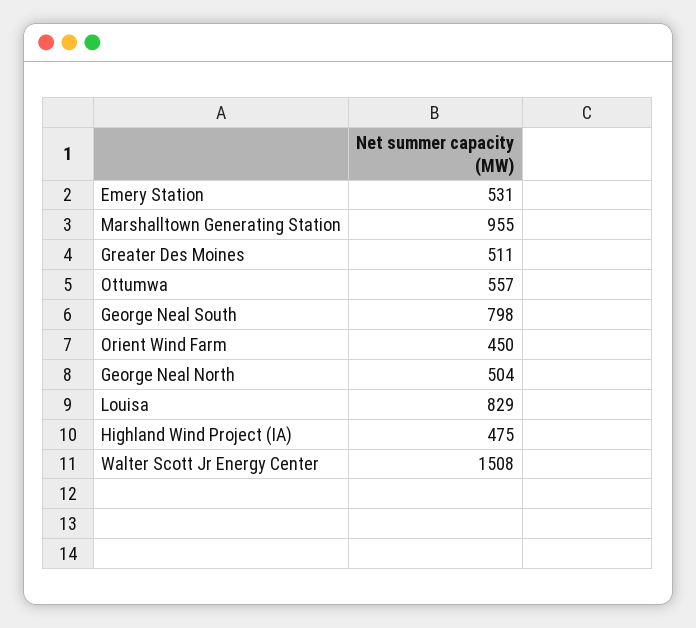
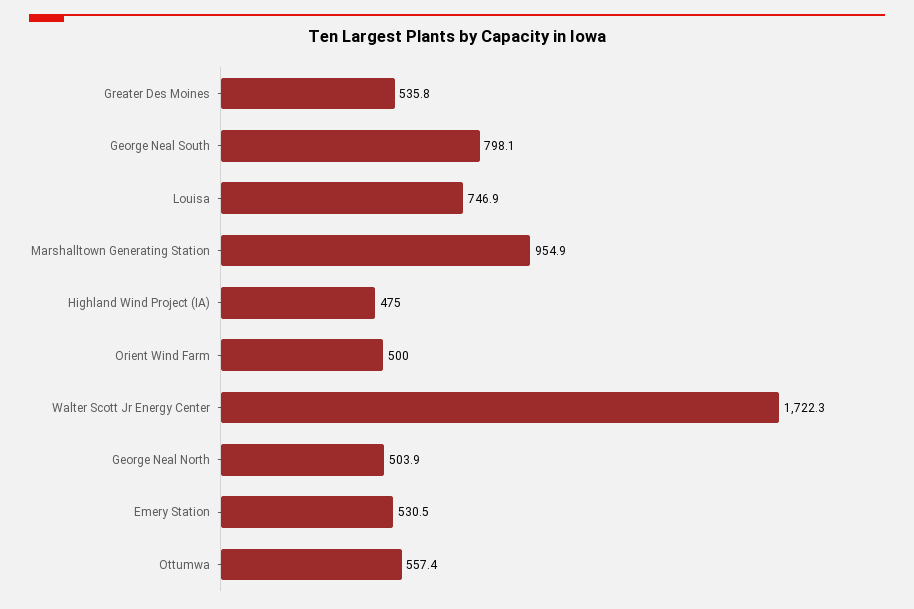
  {
    "Emery Station": 530.5,
    "Marshalltown Generating Station": 954.9,
-   "Greater Des Moines": 511,
+   "Greater Des Moines": 535.8,
    "Ottumwa": 557.4,
    "George Neal South": 798.1,
-   "Orient Wind Farm": 450,
+   "Orient Wind Farm": 500,
    "George Neal North": 503.9,
-   "Louisa": 829,
+   "Louisa": 746.9,
    "Highland Wind Project (IA)": 475,
-   "Walter Scott Jr Energy Center": 1508
+   "Walter Scott Jr Energy Center": 1722.3
  }

